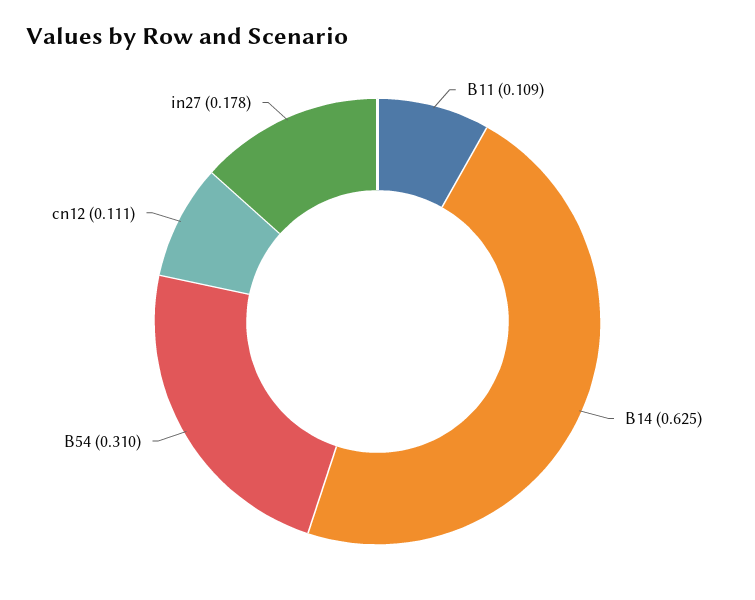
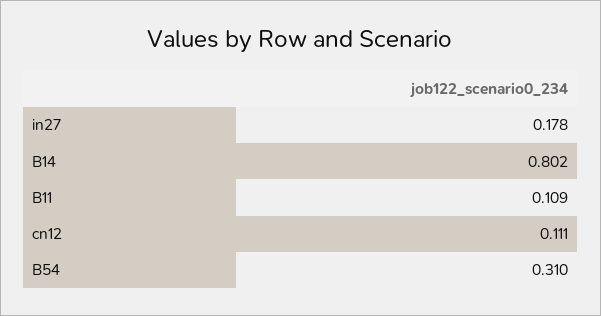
  {
    "B11": 0.109,
-   "B14": 0.625,
+   "B14": 0.802,
    "B54": 0.31,
    "cn12": 0.111,
    "in27": 0.178
  }

